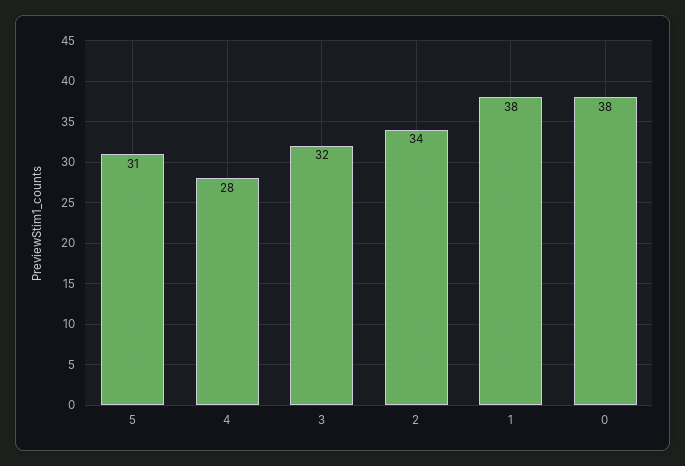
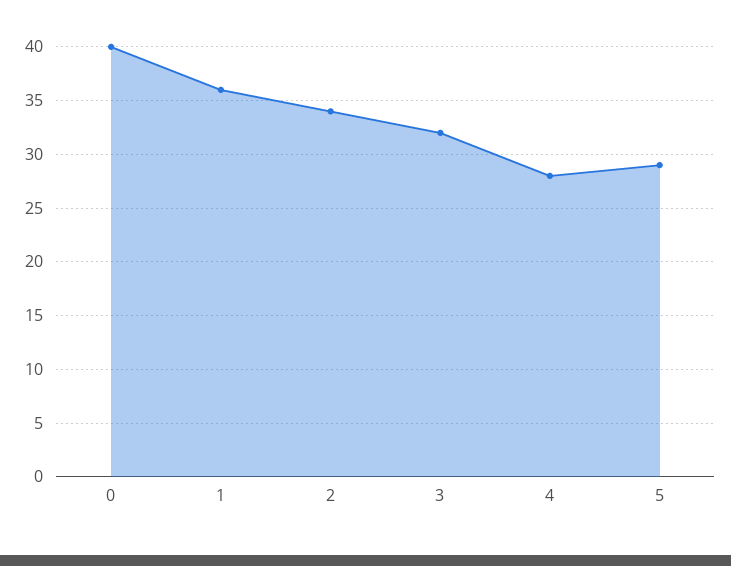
  {
-   "5": 31,
+   "5": 29,
    "4": 28,
    "3": 32,
    "2": 34,
-   "1": 38,
+   "1": 36,
-   "0": 38
+   "0": 40
  }

